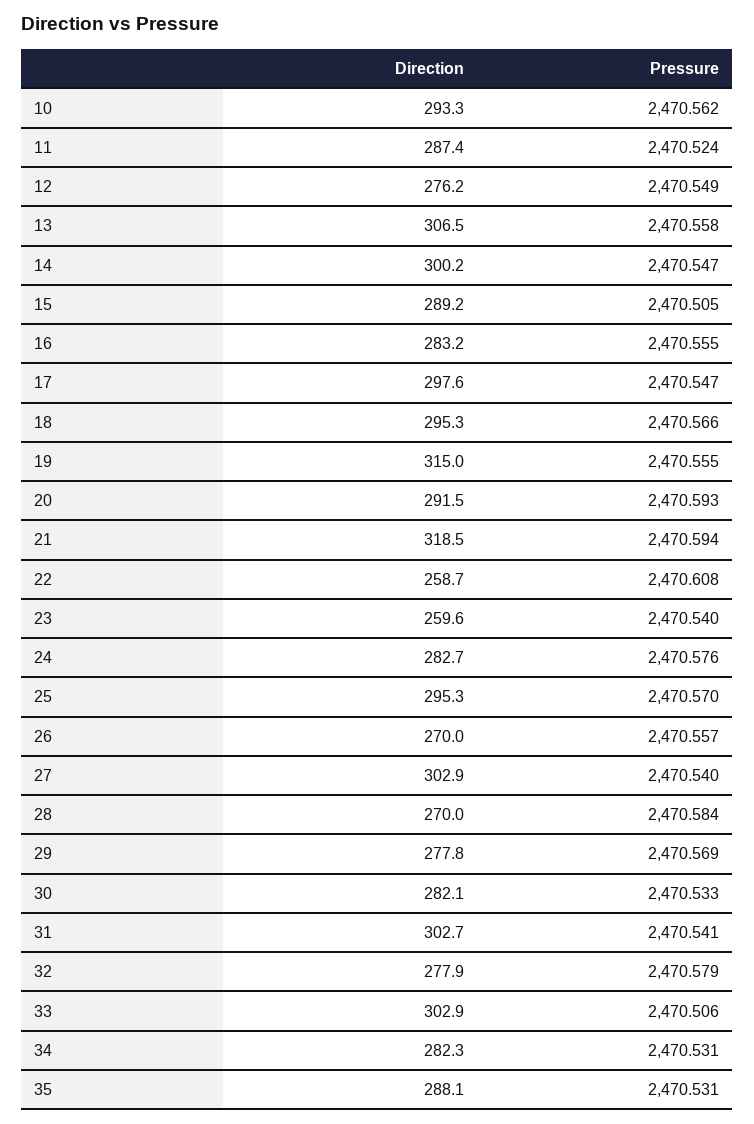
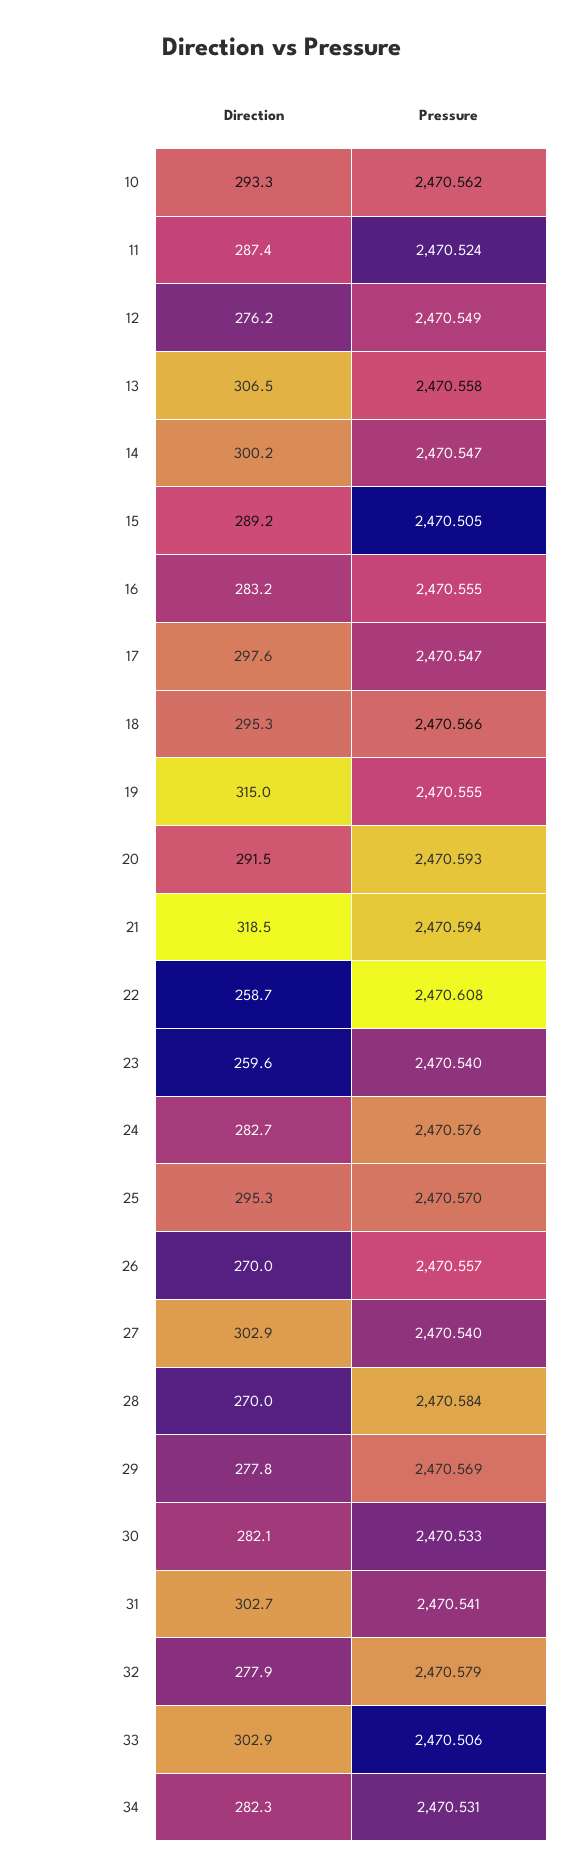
  {
    "Direction": {
      "10": 293.3,
      "11": 287.4,
      "12": 276.2,
      "13": 306.5,
      "14": 300.2,
      "15": 289.2,
      "16": 283.2,
      "17": 297.6,
      "18": 295.3,
      "19": 315,
      "20": 291.5,
      "21": 318.5,
      "22": 258.7,
      "23": 259.6,
      "24": 282.7,
      "25": 295.3,
      "26": 270,
      "27": 302.9,
      "28": 270,
      "29": 277.8,
      "30": 282.1,
      "31": 302.7,
      "32": 277.9,
      "33": 302.9,
-     "34": 282.3,
+     "34": 282.3
-     "35": 288.1
    },
    "Pressure": {
      "10": 2470.562,
      "11": 2470.524,
      "12": 2470.549,
      "13": 2470.558,
      "14": 2470.547,
      "15": 2470.505,
      "16": 2470.555,
      "17": 2470.547,
      "18": 2470.566,
      "19": 2470.555,
      "20": 2470.593,
      "21": 2470.594,
      "22": 2470.608,
      "23": 2470.54,
      "24": 2470.576,
      "25": 2470.57,
      "26": 2470.557,
      "27": 2470.54,
      "28": 2470.584,
      "29": 2470.569,
      "30": 2470.533,
      "31": 2470.541,
      "32": 2470.579,
      "33": 2470.506,
-     "34": 2470.531,
+     "34": 2470.531
-     "35": 2470.531
    }
  }

